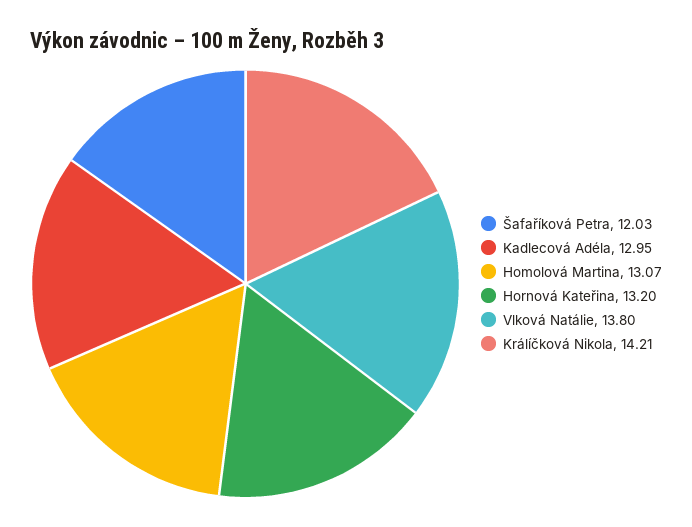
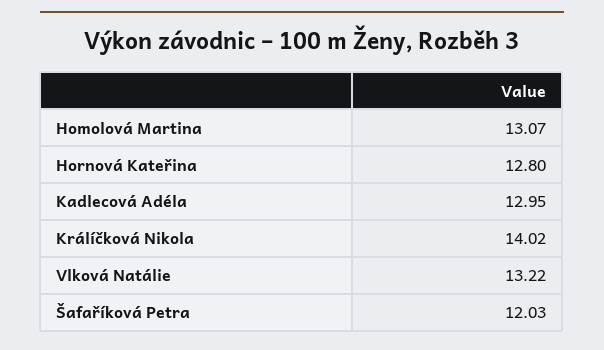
  {
    "Šafaříková Petra": 12.03,
    "Kadlecová Adéla": 12.95,
    "Homolová Martina": 13.07,
-   "Hornová Kateřina": 13.2,
+   "Hornová Kateřina": 12.8,
-   "Vlková Natálie": 13.8,
+   "Vlková Natálie": 13.22,
-   "Králíčková Nikola": 14.21
+   "Králíčková Nikola": 14.02
  }

